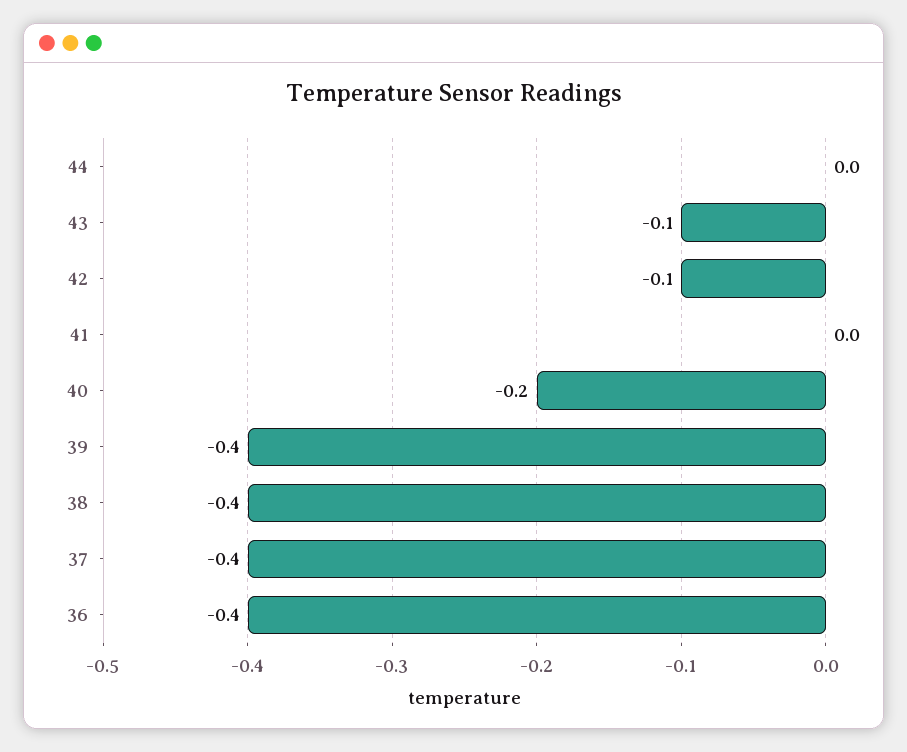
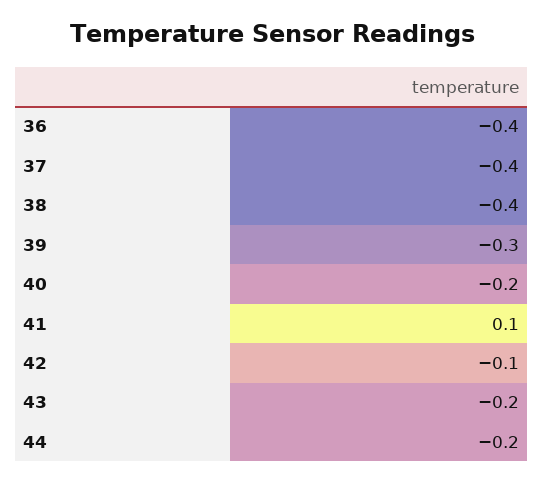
  {
-   "44": 0,
+   "44": -0.2,
-   "43": -0.1,
+   "43": -0.2,
    "42": -0.1,
-   "41": 0,
+   "41": 0.1,
    "40": -0.2,
-   "39": -0.4,
+   "39": -0.3,
    "38": -0.4,
    "37": -0.4,
    "36": -0.4
  }

